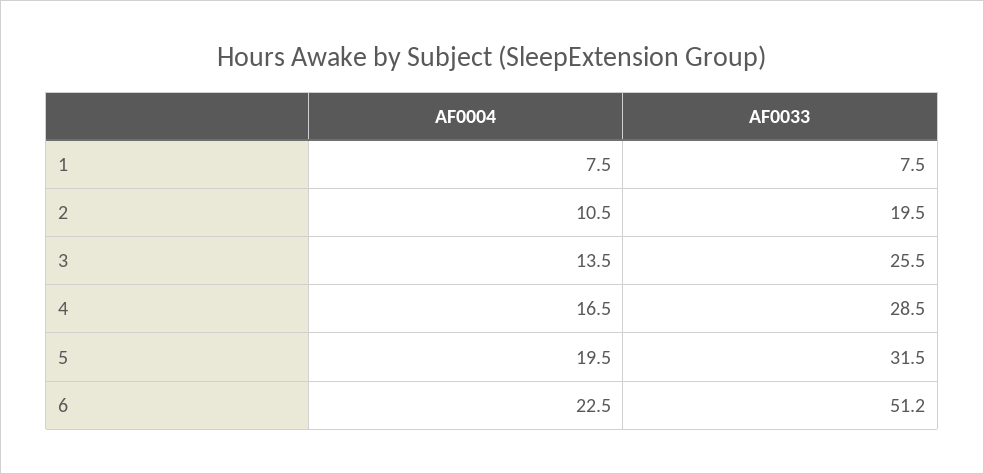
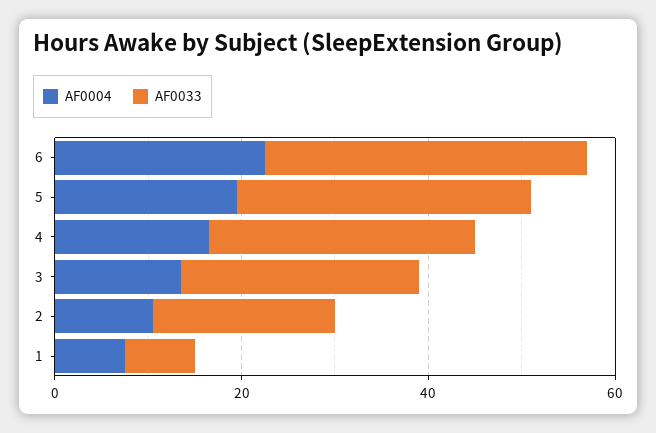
  {
    "AF0004": {
      "1": 7.5,
      "2": 10.5,
      "3": 13.5,
      "4": 16.5,
      "5": 19.5,
      "6": 22.5
    },
    "AF0033": {
      "1": 7.5,
      "2": 19.5,
      "3": 25.5,
      "4": 28.5,
      "5": 31.5,
-     "6": 51.2
+     "6": 35
    }
  }

